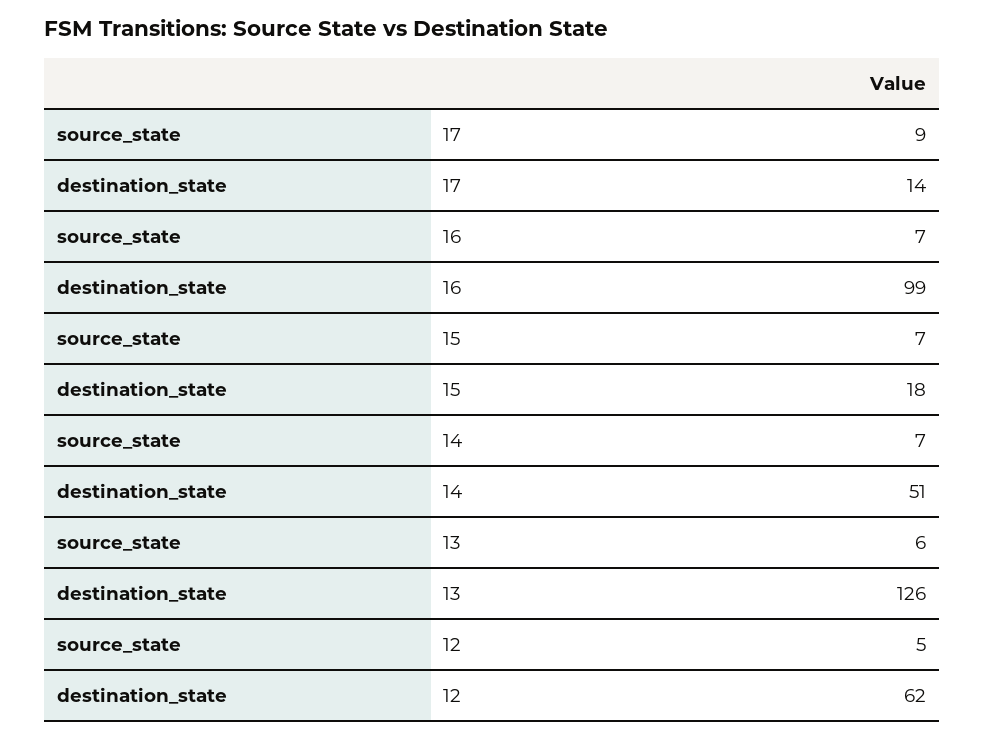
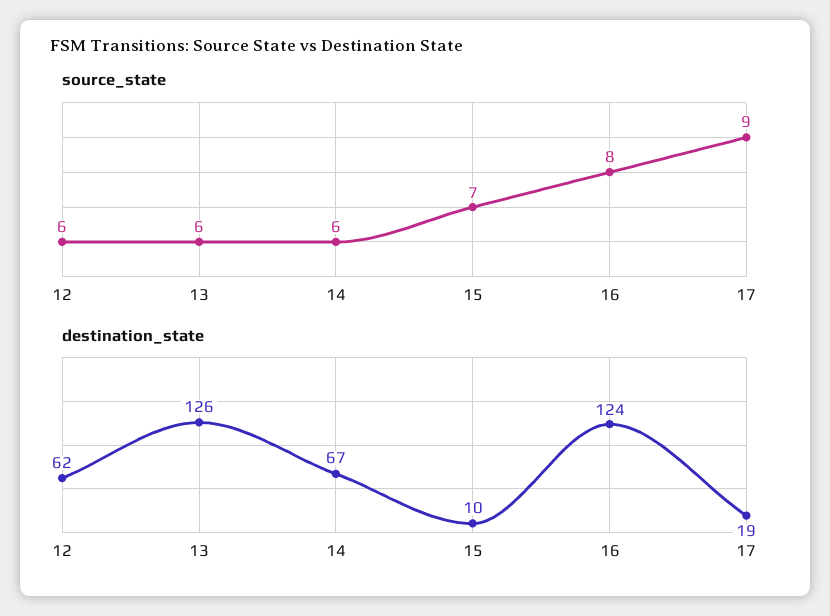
  {
    "source_state": {
      "17": 9,
-     "16": 7,
+     "16": 8,
      "15": 7,
-     "14": 7,
+     "14": 6,
      "13": 6,
-     "12": 5
+     "12": 6
    },
    "destination_state": {
-     "17": 14,
+     "17": 19,
-     "16": 99,
+     "16": 124,
-     "15": 18,
+     "15": 10,
-     "14": 51,
+     "14": 67,
      "13": 126,
      "12": 62
    }
  }

